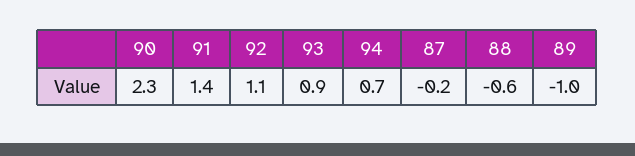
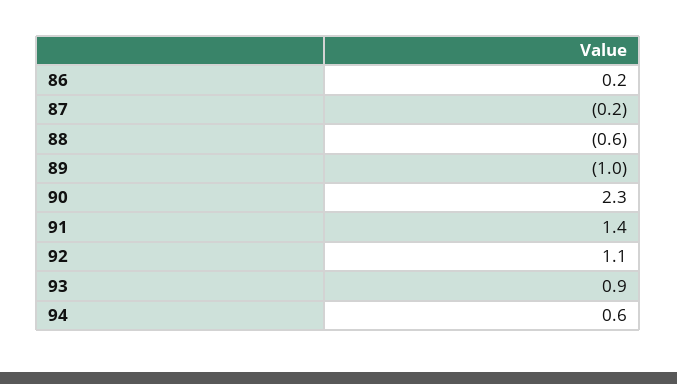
  {
    "90": 2.3,
    "91": 1.4,
    "92": 1.1,
    "93": 0.9,
-   "94": 0.7,
+   "94": 0.6,
    "87": -0.2,
    "88": -0.6,
-   "89": -1
+   "89": -1,
+   "86": 0.2
  }

